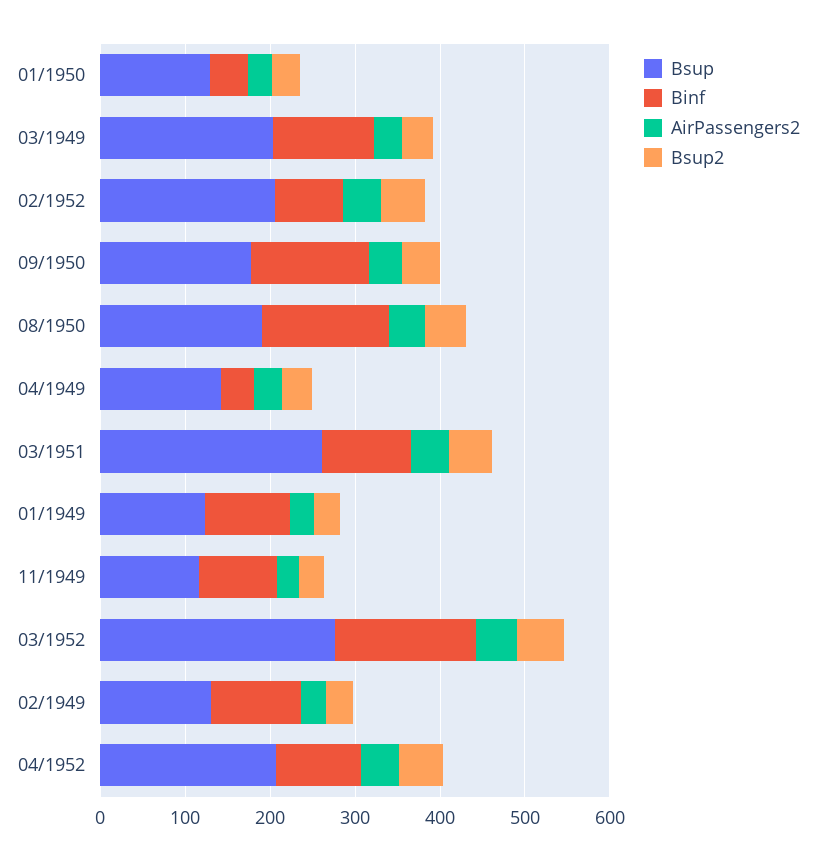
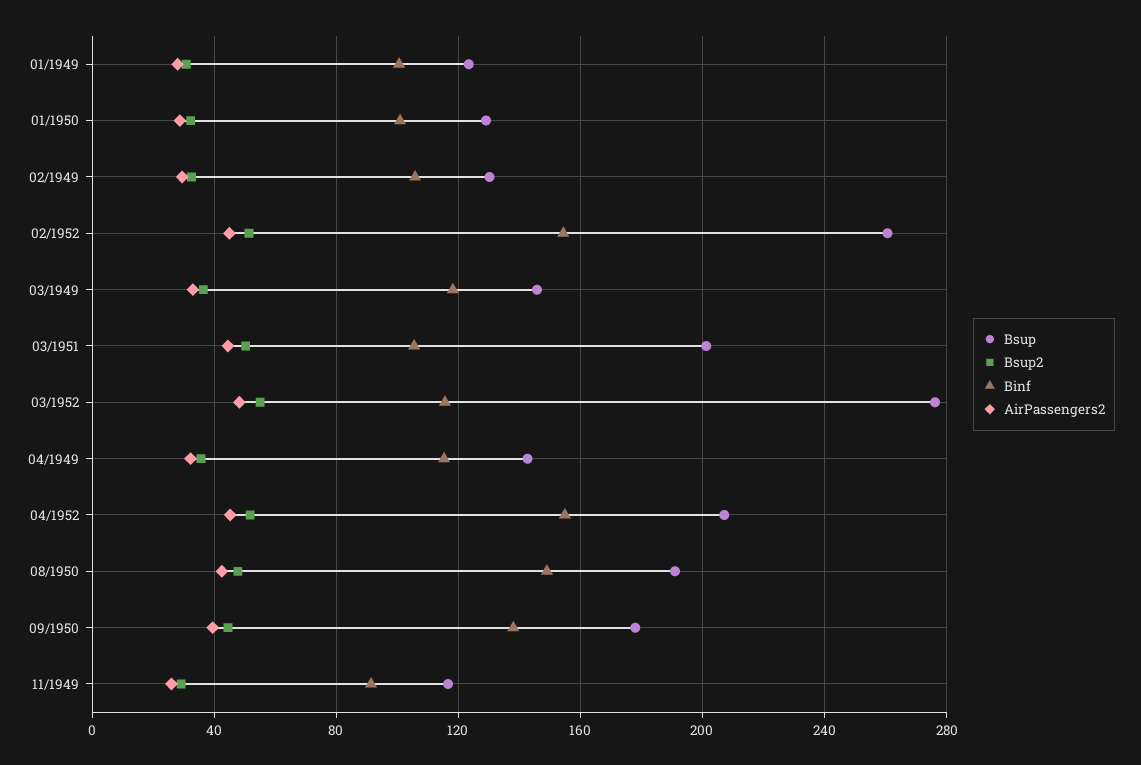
  {
    "Bsup": {
      "01/1950": 130,
-     "03/1949": 200,
+     "03/1949": 145,
-     "02/1952": 200,
+     "02/1952": 260,
      "09/1950": 180,
      "08/1950": 190,
      "04/1949": 145,
-     "03/1951": 260,
+     "03/1951": 200,
      "01/1949": 125,
      "11/1949": 115,
      "03/1952": 275,
      "02/1949": 130,
      "04/1952": 205
    },
    "Binf": {
-     "01/1950": 40,
+     "01/1950": 100,
      "03/1949": 120,
-     "02/1952": 80,
+     "02/1952": 155,
      "09/1950": 140,
      "08/1950": 150,
-     "04/1949": 40,
+     "04/1949": 115,
      "03/1951": 105,
      "01/1949": 100,
      "11/1949": 90,
-     "03/1952": 160,
+     "03/1952": 115,
      "02/1949": 105,
-     "04/1952": 100
+     "04/1952": 155
    },
    "AirPassengers2": {
      "01/1950": 30,
      "03/1949": 35,
      "02/1952": 45,
      "09/1950": 40,
      "08/1950": 45,
      "04/1949": 30,
      "03/1951": 45,
      "01/1949": 30,
      "11/1949": 25,
      "03/1952": 50,
      "02/1949": 30,
      "04/1952": 45
    },
    "Bsup2": {
      "01/1950": 30,
      "03/1949": 35,
      "02/1952": 50,
      "09/1950": 45,
      "08/1950": 50,
      "04/1949": 35,
      "03/1951": 50,
      "01/1949": 30,
      "11/1949": 30,
      "03/1952": 55,
      "02/1949": 35,
      "04/1952": 50
    }
  }

